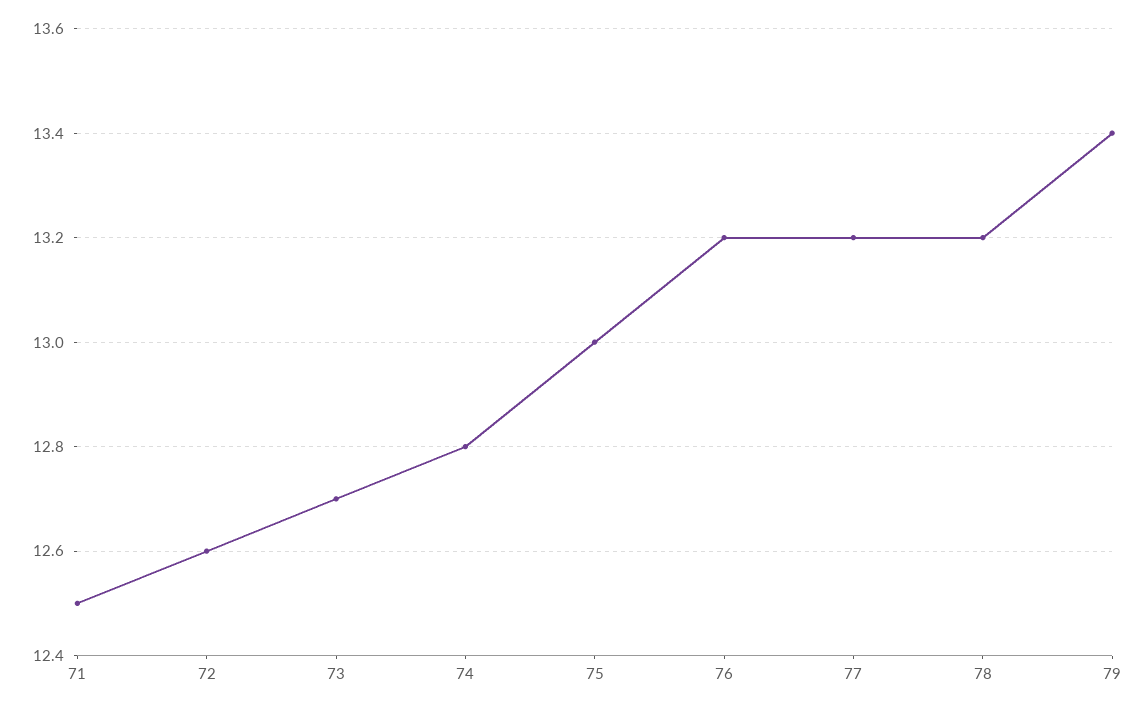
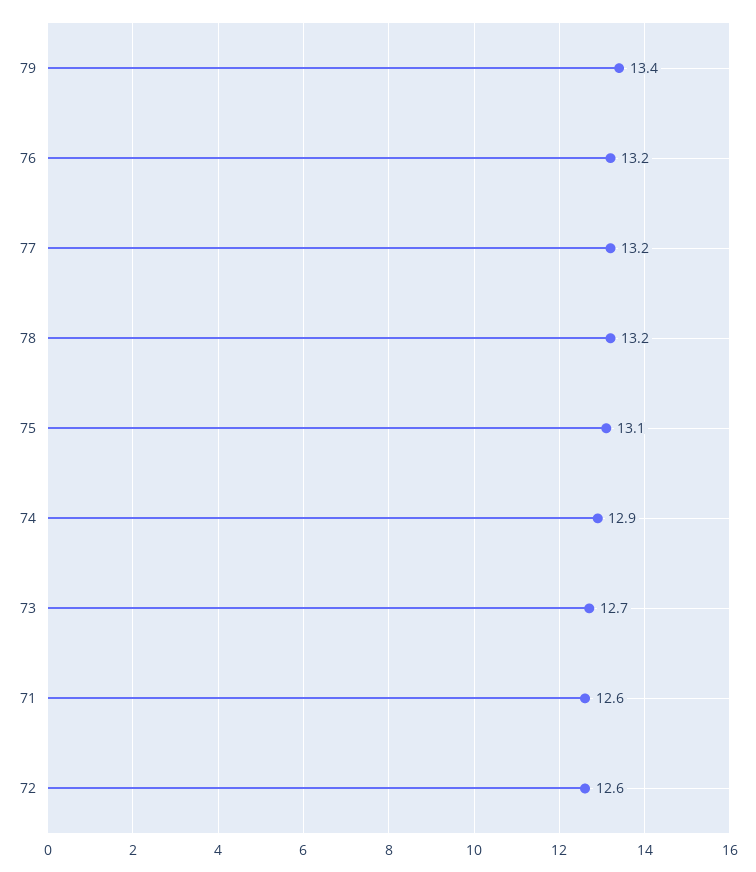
  {
-   "71": 12.5,
+   "71": 12.6,
    "72": 12.6,
    "73": 12.7,
-   "74": 12.8,
+   "74": 12.9,
-   "75": 13,
+   "75": 13.1,
    "76": 13.2,
    "77": 13.2,
    "78": 13.2,
    "79": 13.4
  }

